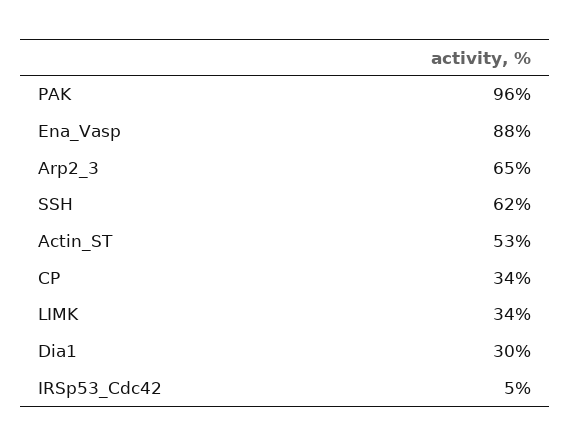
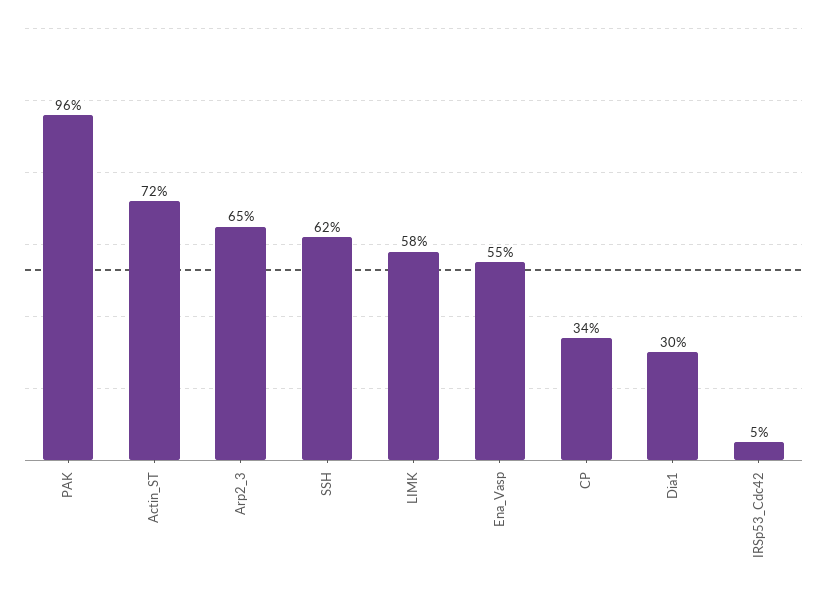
  {
    "PAK": 96,
-   "Ena_Vasp": 88,
+   "Ena_Vasp": 55,
    "Arp2_3": 65,
    "SSH": 62,
-   "Actin_ST": 53,
+   "Actin_ST": 72,
    "CP": 34,
-   "LIMK": 34,
+   "LIMK": 58,
    "Dia1": 30,
    "IRSp53_Cdc42": 5
  }

